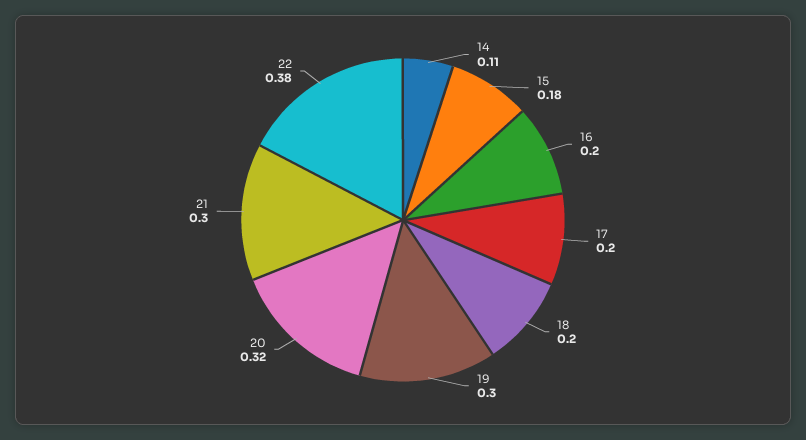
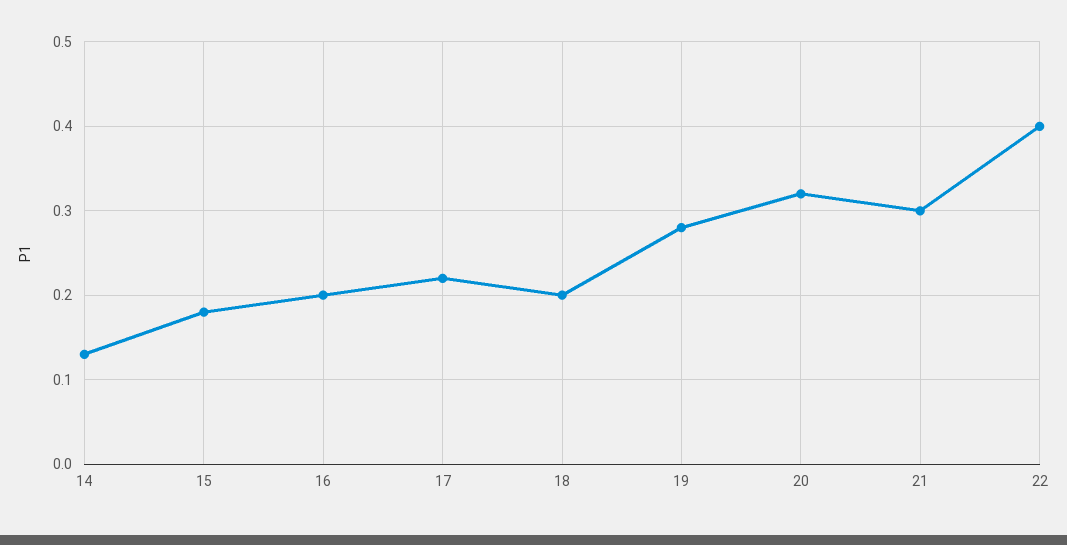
  {
-   "14": 0.11,
+   "14": 0.13,
    "15": 0.18,
    "16": 0.2,
-   "17": 0.2,
+   "17": 0.22,
    "18": 0.2,
-   "19": 0.3,
+   "19": 0.28,
    "20": 0.32,
    "21": 0.3,
-   "22": 0.38
+   "22": 0.4
  }

